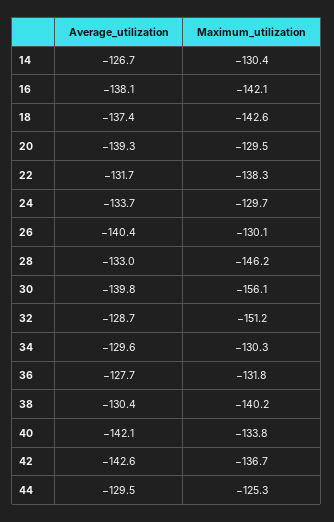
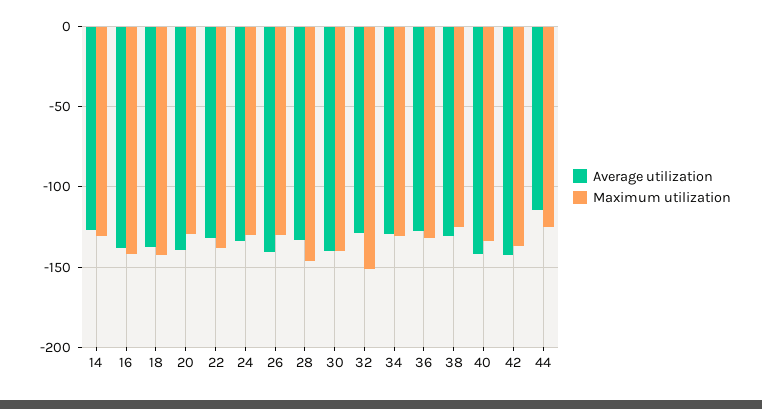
  {
    "Average_utilization": {
      "14": -126.7,
      "16": -138.1,
      "18": -137.4,
      "20": -139.3,
      "22": -131.7,
      "24": -133.7,
      "26": -140.4,
      "28": -133,
      "30": -139.8,
      "32": -128.7,
      "34": -129.6,
      "36": -127.7,
      "38": -130.4,
      "40": -142.1,
      "42": -142.6,
-     "44": -129.5
+     "44": -115
    },
    "Maximum_utilization": {
      "14": -130.4,
      "16": -142.1,
      "18": -142.6,
      "20": -129.5,
      "22": -138.3,
      "24": -129.7,
      "26": -130.1,
      "28": -146.2,
-     "30": -156.1,
+     "30": -140,
      "32": -151.2,
      "34": -130.3,
      "36": -131.8,
-     "38": -140.2,
+     "38": -125,
      "40": -133.8,
      "42": -136.7,
      "44": -125.3
    }
  }

